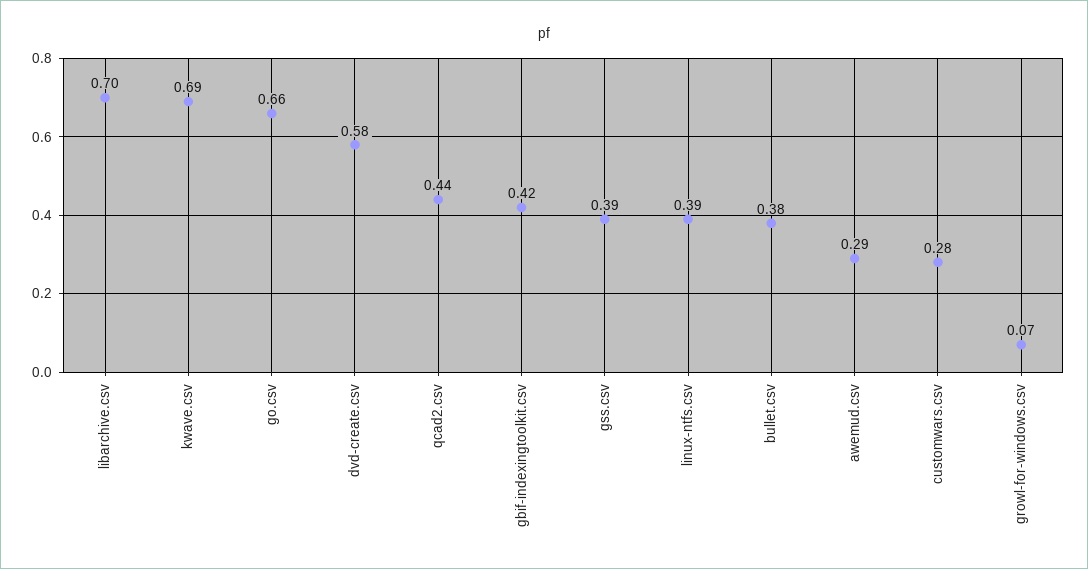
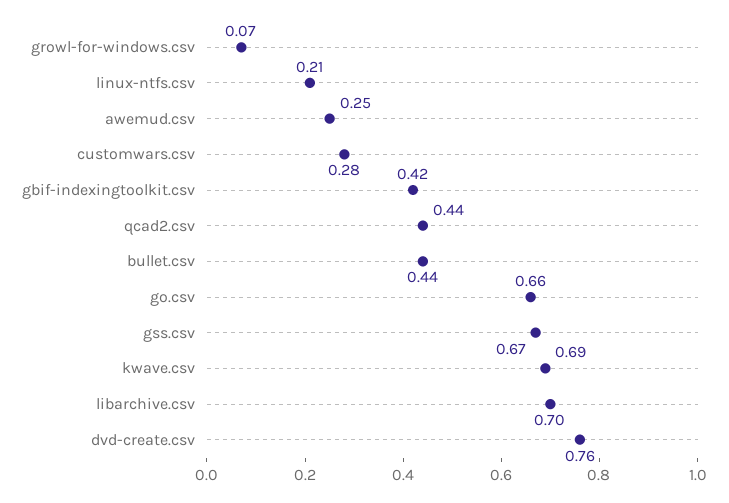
  {
    "libarchive.csv": 0.7,
    "kwave.csv": 0.69,
    "go.csv": 0.66,
-   "dvd-create.csv": 0.58,
+   "dvd-create.csv": 0.76,
    "qcad2.csv": 0.44,
    "gbif-indexingtoolkit.csv": 0.42,
-   "gss.csv": 0.39,
+   "gss.csv": 0.67,
-   "linux-ntfs.csv": 0.39,
+   "linux-ntfs.csv": 0.21,
-   "bullet.csv": 0.38,
+   "bullet.csv": 0.44,
-   "awemud.csv": 0.29,
+   "awemud.csv": 0.25,
    "customwars.csv": 0.28,
    "growl-for-windows.csv": 0.07
  }

